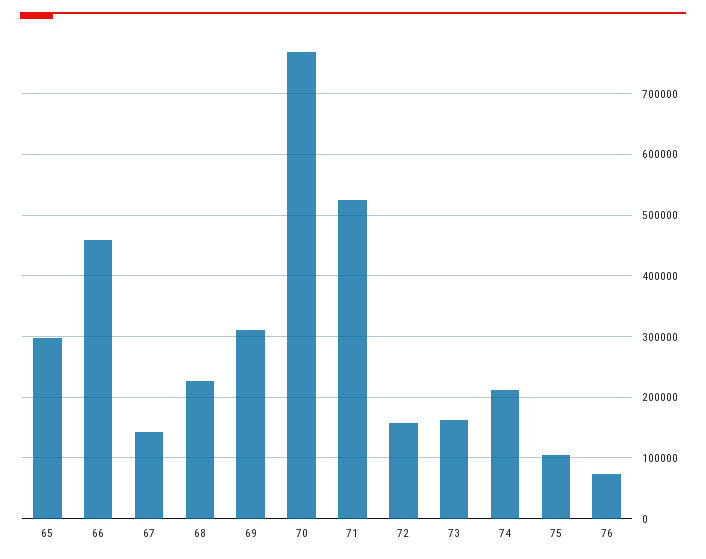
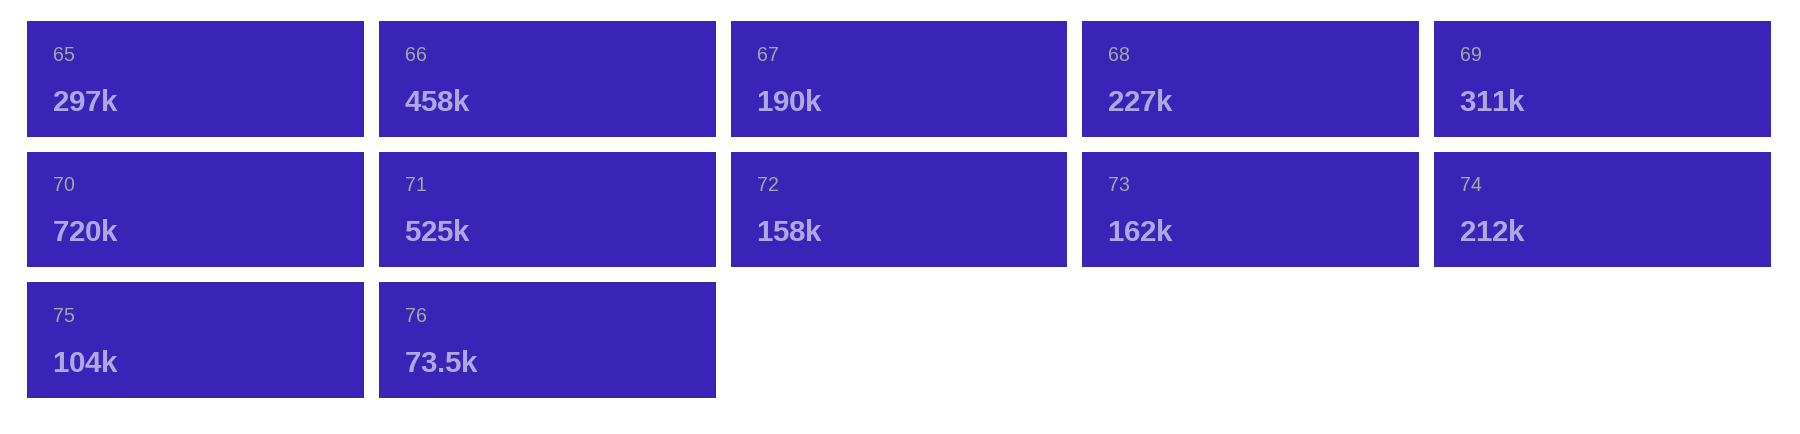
  {
    "65": 297000,
    "66": 458000,
-   "67": 140000,
+   "67": 190000,
    "68": 227000,
    "69": 311000,
-   "70": 770000,
+   "70": 720000,
    "71": 525000,
    "72": 158000,
    "73": 162000,
    "74": 212000,
    "75": 104000,
    "76": 73500
  }

